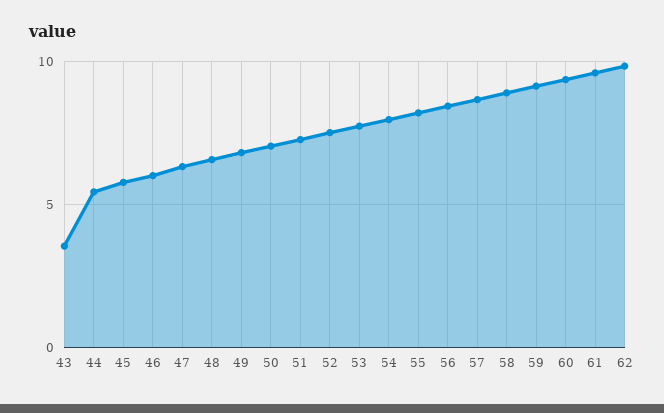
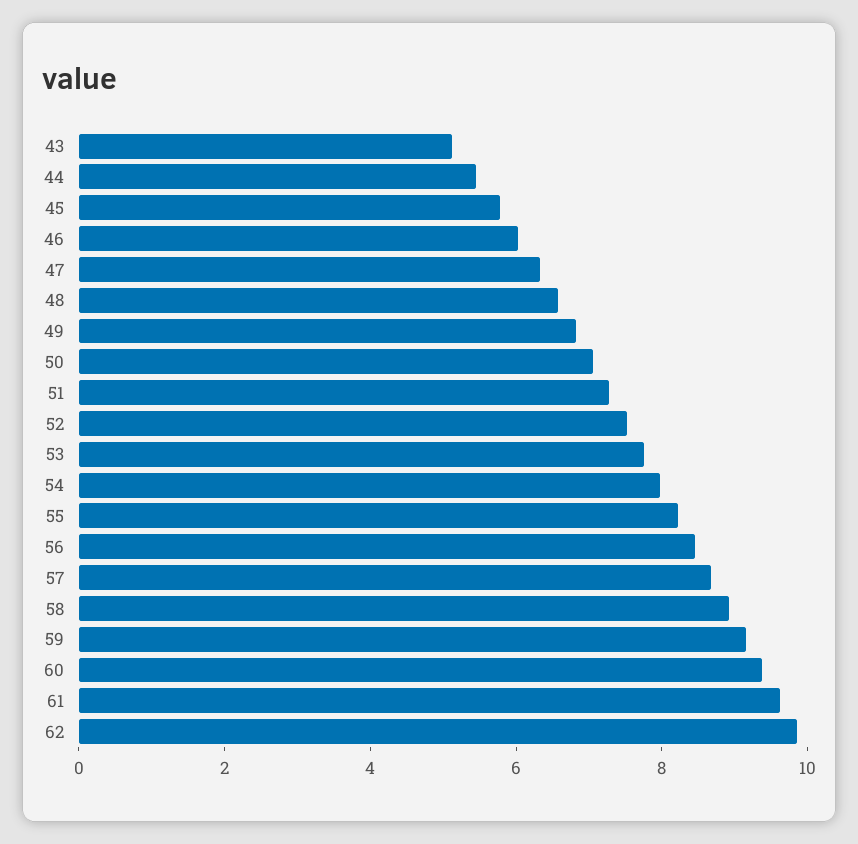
  {
-   "43": 3.5,
+   "43": 5,
    "44": 5.5,
    "45": 6,
    "46": 6,
    "47": 6.5,
    "48": 6.5,
    "49": 7,
    "50": 7,
    "51": 7.5,
    "52": 7.5,
    "53": 8,
    "54": 8,
    "55": 8,
    "56": 8.5,
    "57": 8.5,
    "58": 9,
    "59": 9,
    "60": 9.5,
    "61": 9.5,
    "62": 10
  }

